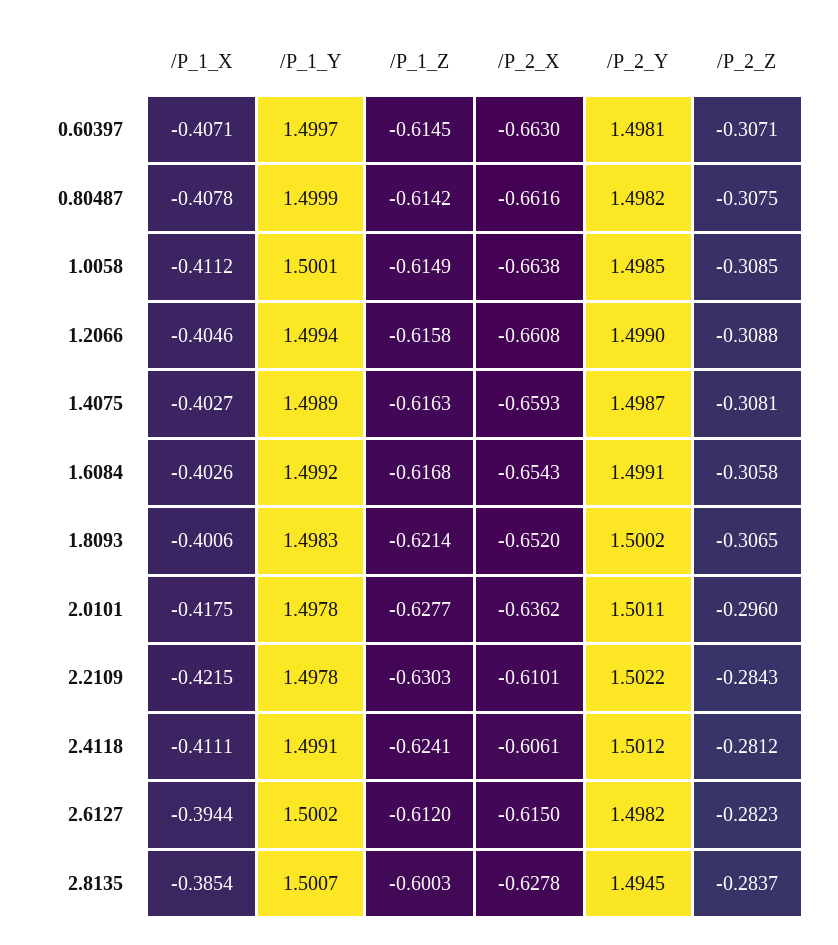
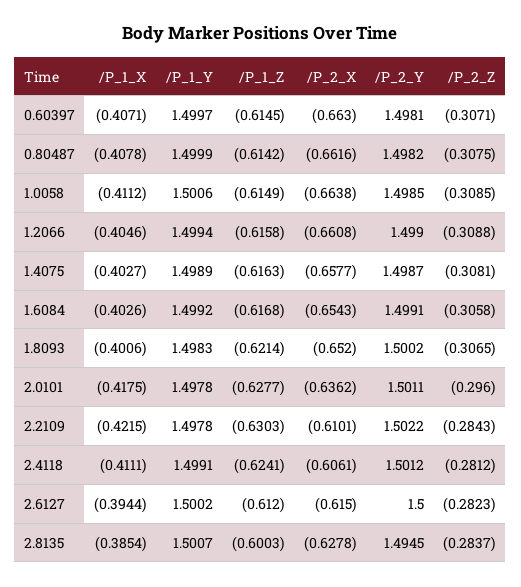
  {
    "/P_1_X": {
      "0.60397": -0.4071,
      "0.80487": -0.4078,
      "1.0058": -0.4112,
      "1.2066": -0.4046,
      "1.4075": -0.4027,
      "1.6084": -0.4026,
      "1.8093": -0.4006,
      "2.0101": -0.4175,
      "2.2109": -0.4215,
      "2.4118": -0.4111,
      "2.6127": -0.3944,
      "2.8135": -0.3854
    },
    "/P_1_Y": {
      "0.60397": 1.4997,
      "0.80487": 1.4999,
-     "1.0058": 1.5001,
+     "1.0058": 1.5006,
      "1.2066": 1.4994,
      "1.4075": 1.4989,
      "1.6084": 1.4992,
      "1.8093": 1.4983,
      "2.0101": 1.4978,
      "2.2109": 1.4978,
      "2.4118": 1.4991,
      "2.6127": 1.5002,
      "2.8135": 1.5007
    },
    "/P_1_Z": {
      "0.60397": -0.6145,
      "0.80487": -0.6142,
      "1.0058": -0.6149,
      "1.2066": -0.6158,
      "1.4075": -0.6163,
      "1.6084": -0.6168,
      "1.8093": -0.6214,
      "2.0101": -0.6277,
      "2.2109": -0.6303,
      "2.4118": -0.6241,
      "2.6127": -0.612,
      "2.8135": -0.6003
    },
    "/P_2_X": {
      "0.60397": -0.663,
      "0.80487": -0.6616,
      "1.0058": -0.6638,
      "1.2066": -0.6608,
-     "1.4075": -0.6593,
+     "1.4075": -0.6577,
      "1.6084": -0.6543,
      "1.8093": -0.652,
      "2.0101": -0.6362,
      "2.2109": -0.6101,
      "2.4118": -0.6061,
      "2.6127": -0.615,
      "2.8135": -0.6278
    },
    "/P_2_Y": {
      "0.60397": 1.4981,
      "0.80487": 1.4982,
      "1.0058": 1.4985,
      "1.2066": 1.499,
      "1.4075": 1.4987,
      "1.6084": 1.4991,
      "1.8093": 1.5002,
      "2.0101": 1.5011,
      "2.2109": 1.5022,
      "2.4118": 1.5012,
-     "2.6127": 1.4982,
+     "2.6127": 1.5,
      "2.8135": 1.4945
    },
    "/P_2_Z": {
      "0.60397": -0.3071,
      "0.80487": -0.3075,
      "1.0058": -0.3085,
      "1.2066": -0.3088,
      "1.4075": -0.3081,
      "1.6084": -0.3058,
      "1.8093": -0.3065,
      "2.0101": -0.296,
      "2.2109": -0.2843,
      "2.4118": -0.2812,
      "2.6127": -0.2823,
      "2.8135": -0.2837
    }
  }

